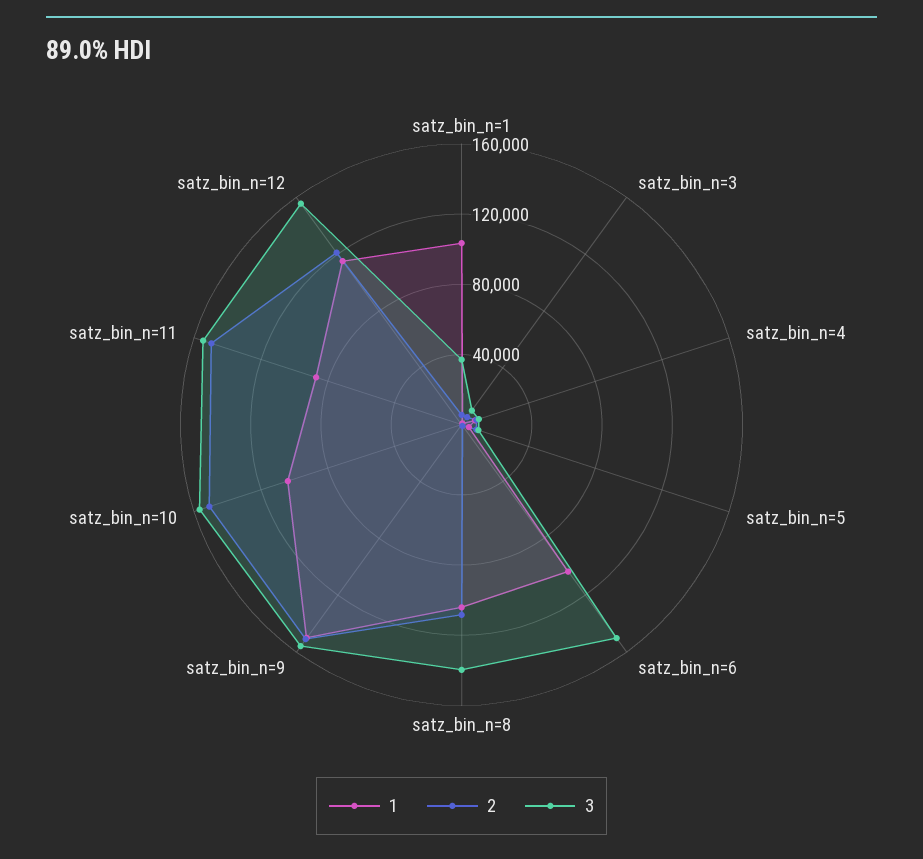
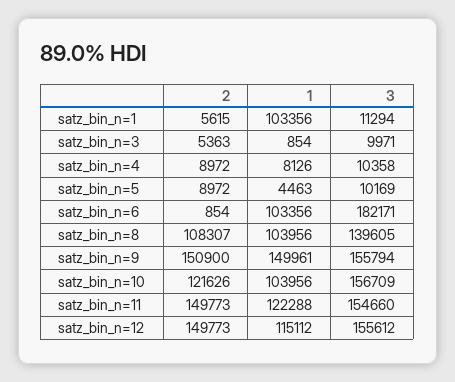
  {
    "1": {
      "satz_bin_n=1": 103356,
      "satz_bin_n=3": 854,
      "satz_bin_n=4": 8126,
      "satz_bin_n=5": 4463,
      "satz_bin_n=6": 103356,
      "satz_bin_n=8": 103956,
      "satz_bin_n=9": 149961,
      "satz_bin_n=10": 103956,
-     "satz_bin_n=11": 90000,
+     "satz_bin_n=11": 122288,
      "satz_bin_n=12": 115112
    },
    "2": {
      "satz_bin_n=1": 5615,
      "satz_bin_n=3": 5363,
      "satz_bin_n=4": 8972,
      "satz_bin_n=5": 8972,
      "satz_bin_n=6": 854,
      "satz_bin_n=8": 108307,
      "satz_bin_n=9": 150900,
-     "satz_bin_n=10": 150000,
+     "satz_bin_n=10": 121626,
      "satz_bin_n=11": 149773,
-     "satz_bin_n=12": 120000
+     "satz_bin_n=12": 149773
    },
    "3": {
-     "satz_bin_n=1": 40000,
+     "satz_bin_n=1": 11294,
      "satz_bin_n=3": 9971,
      "satz_bin_n=4": 10358,
      "satz_bin_n=5": 10169,
-     "satz_bin_n=6": 150000,
+     "satz_bin_n=6": 182171,
      "satz_bin_n=8": 139605,
      "satz_bin_n=9": 155794,
      "satz_bin_n=10": 156709,
      "satz_bin_n=11": 154660,
      "satz_bin_n=12": 155612
    }
  }

